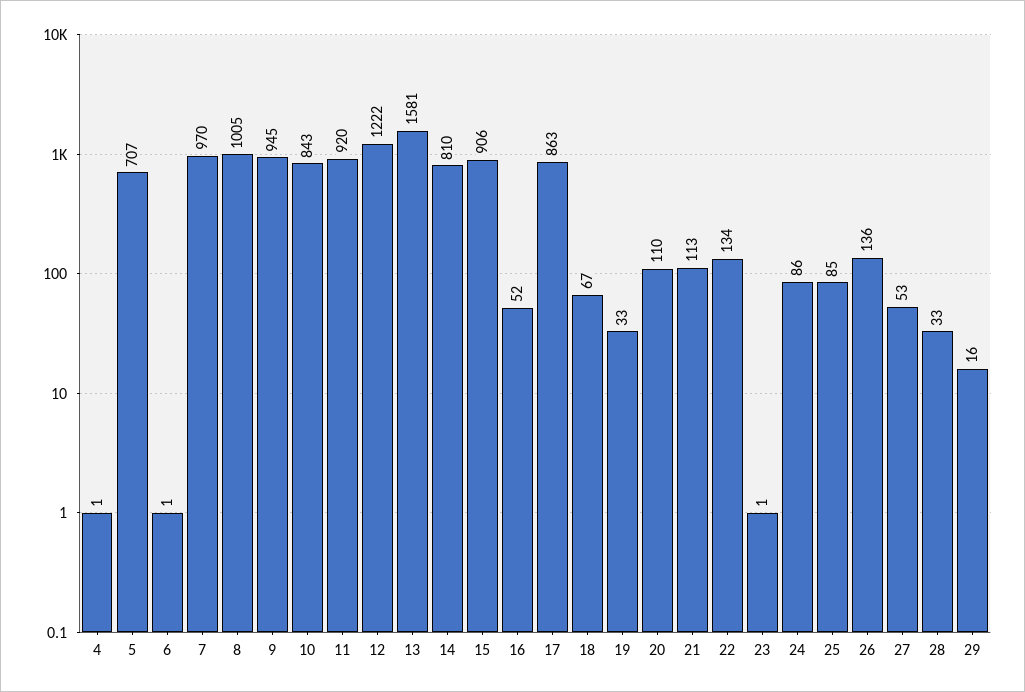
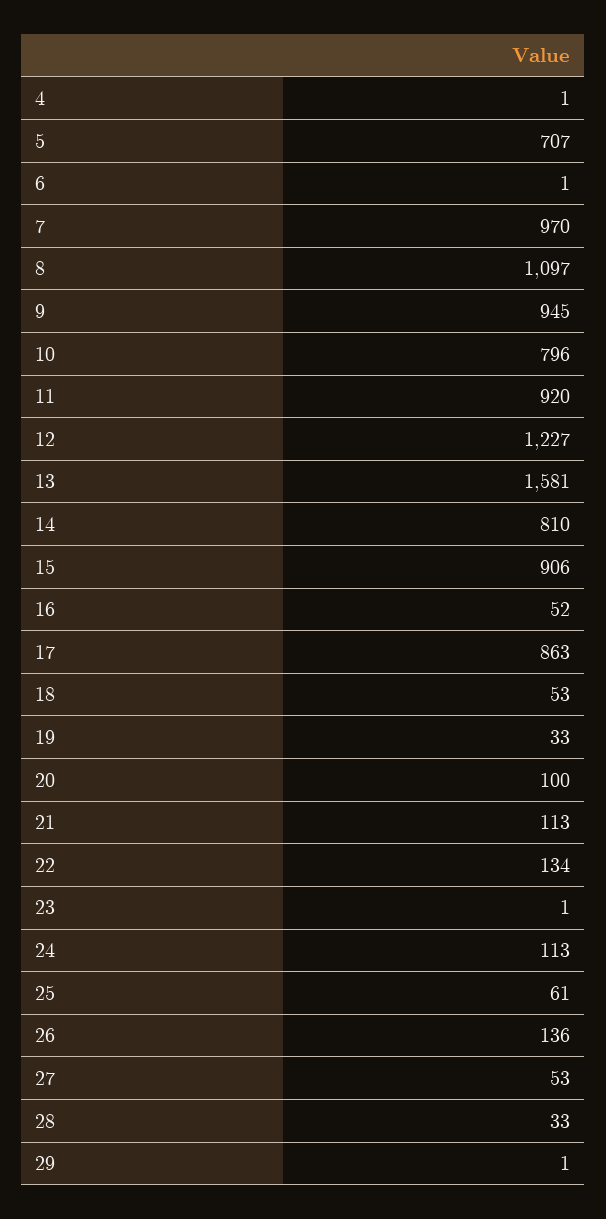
  {
    "4": 1,
    "5": 707,
    "6": 1,
    "7": 970,
-   "8": 1005,
+   "8": 1097,
    "9": 945,
-   "10": 843,
+   "10": 796,
    "11": 920,
-   "12": 1222,
+   "12": 1227,
    "13": 1581,
    "14": 810,
    "15": 906,
    "16": 52,
    "17": 863,
-   "18": 67,
+   "18": 53,
    "19": 33,
-   "20": 110,
+   "20": 100,
    "21": 113,
    "22": 134,
    "23": 1,
-   "24": 86,
+   "24": 113,
-   "25": 85,
+   "25": 61,
    "26": 136,
    "27": 53,
    "28": 33,
-   "29": 16
+   "29": 1
  }

